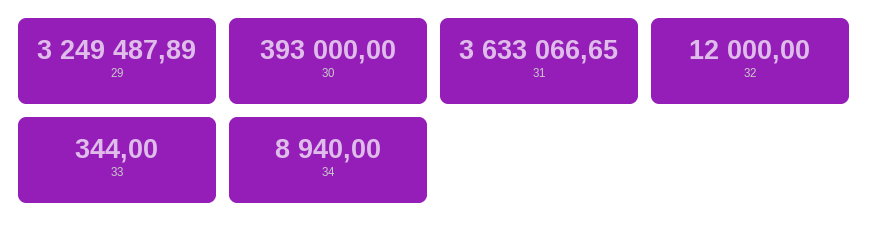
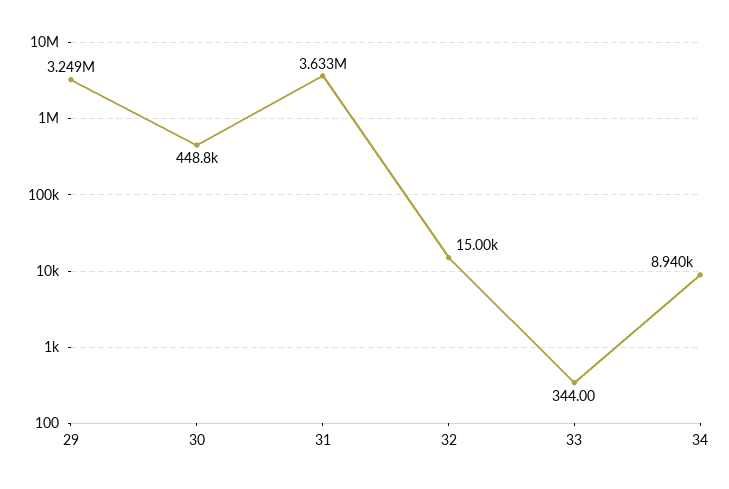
  {
    "29": 3249487.89,
-   "30": 393000,
+   "30": 448800,
    "31": 3633066.65,
-   "32": 12000,
+   "32": 15000,
    "33": 344,
    "34": 8940
  }

